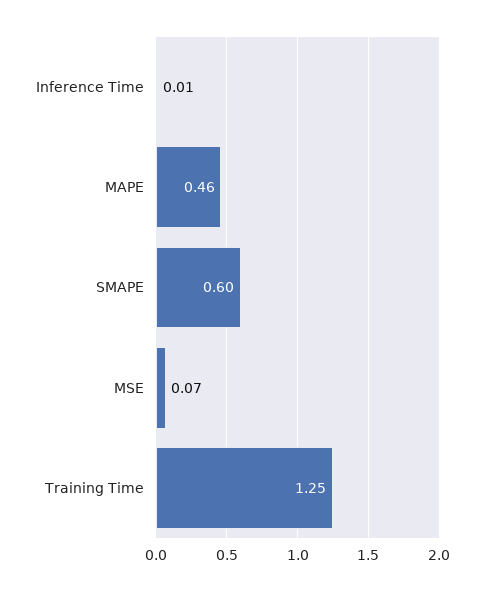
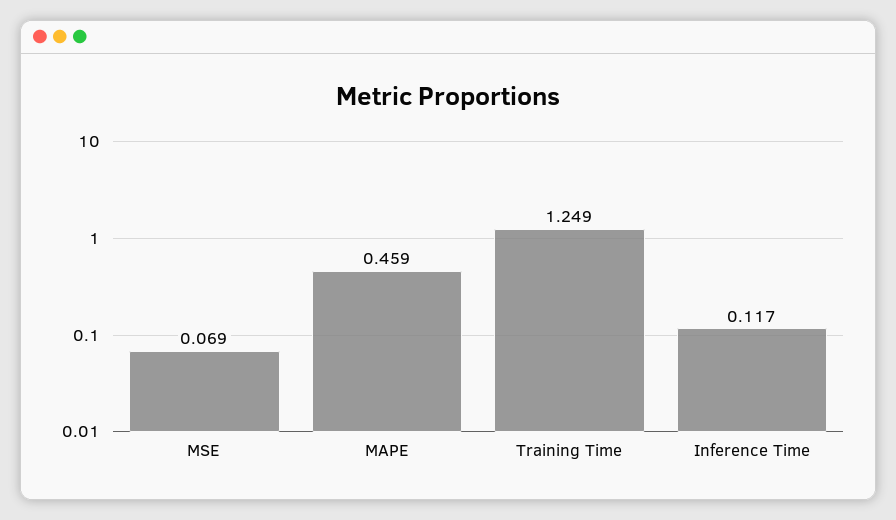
  {
-   "Inference Time": 0.01,
+   "Inference Time": 0.117,
    "MAPE": 0.459,
-   "SMAPE": 0.6,
    "MSE": 0.069,
    "Training Time": 1.249
  }

